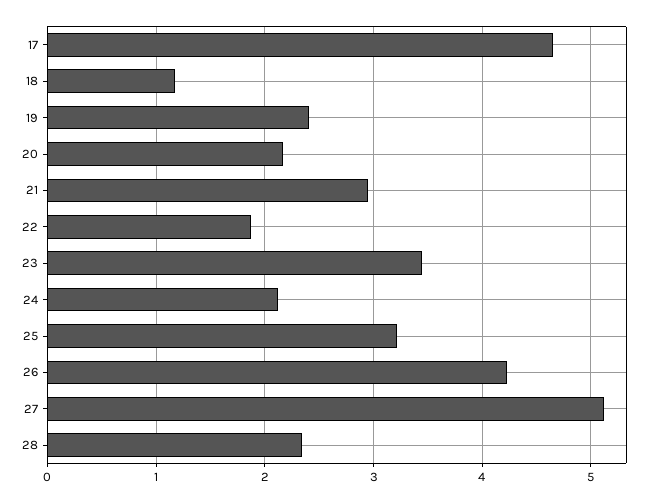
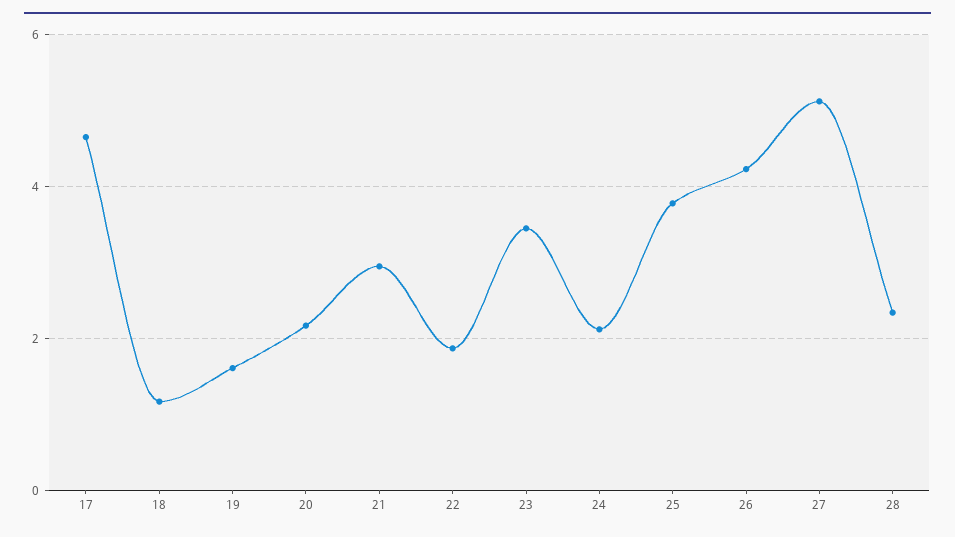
  {
    "17": 4.7,
    "18": 1.2,
-   "19": 2.4,
+   "19": 1.6,
    "20": 2.2,
    "21": 3,
    "22": 1.9,
    "23": 3.5,
    "24": 2.1,
-   "25": 3.2,
+   "25": 3.8,
    "26": 4.2,
    "27": 5.1,
    "28": 2.3
  }

